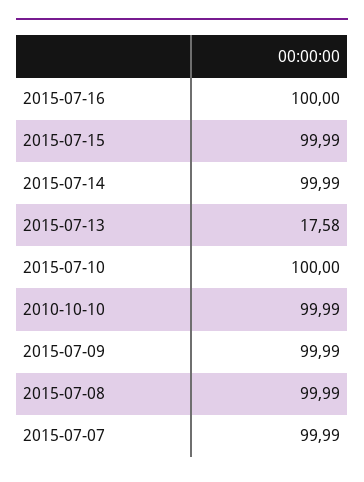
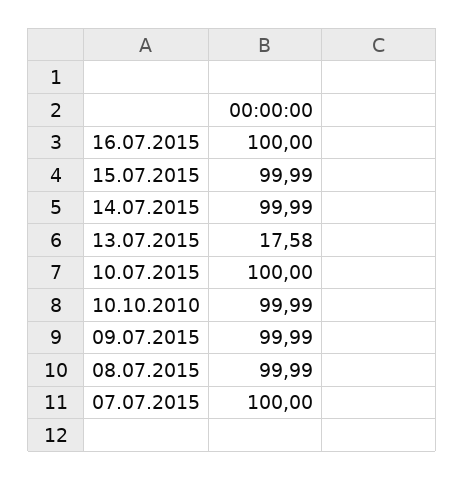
  {
    "2015-07-16": 100,
    "2015-07-15": 99.99,
    "2015-07-14": 99.99,
    "2015-07-13": 17.58,
    "2015-07-10": 100,
    "2010-10-10": 99.99,
    "2015-07-09": 99.99,
    "2015-07-08": 99.99,
-   "2015-07-07": 99.99
+   "2015-07-07": 100
  }

